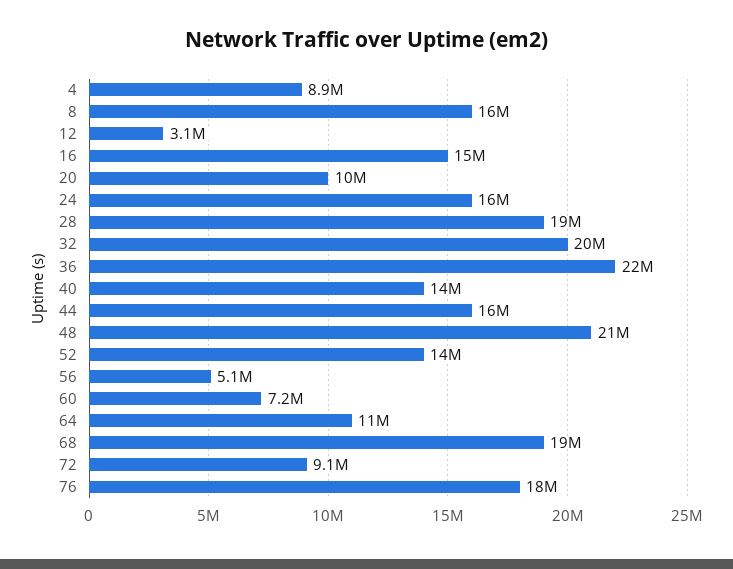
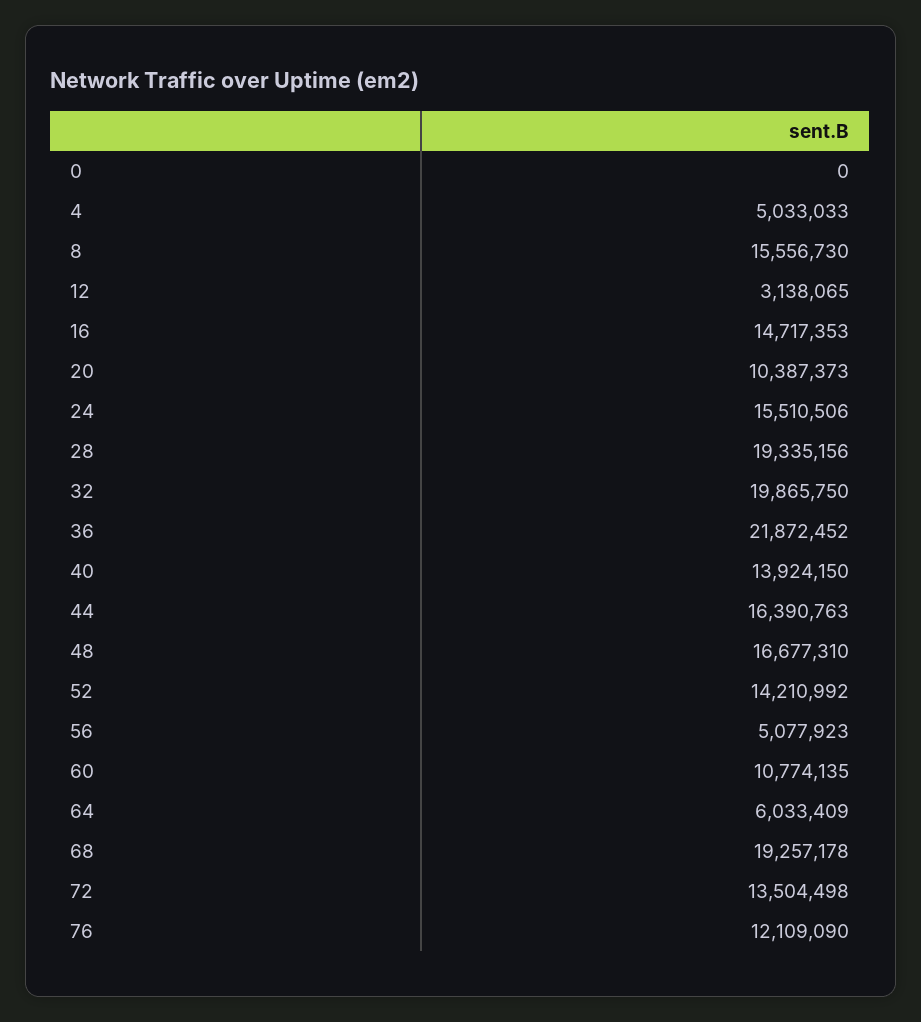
  {
-   "4": 8900000,
+   "4": 5033033,
    "8": 15556730,
    "12": 3138065,
    "16": 14717353,
    "20": 10387373,
    "24": 15510506,
    "28": 19335156,
    "32": 19865750,
    "36": 21872452,
    "40": 13924150,
    "44": 16390763,
-   "48": 21000000,
+   "48": 16677310,
    "52": 14210992,
    "56": 5077923,
-   "60": 7200000,
+   "60": 10774135,
-   "64": 11000000,
+   "64": 6033409,
    "68": 19257178,
-   "72": 9100000,
+   "72": 13504498,
-   "76": 18000000
+   "76": 12109090,
+   "0": 0
  }

